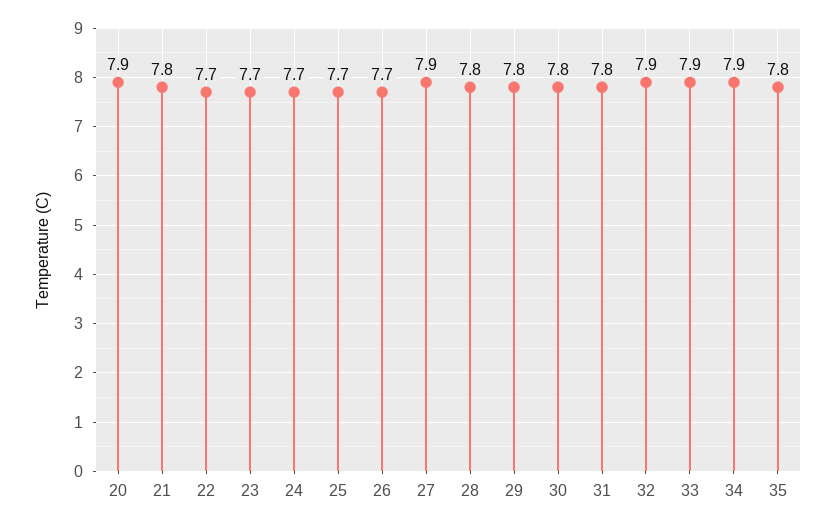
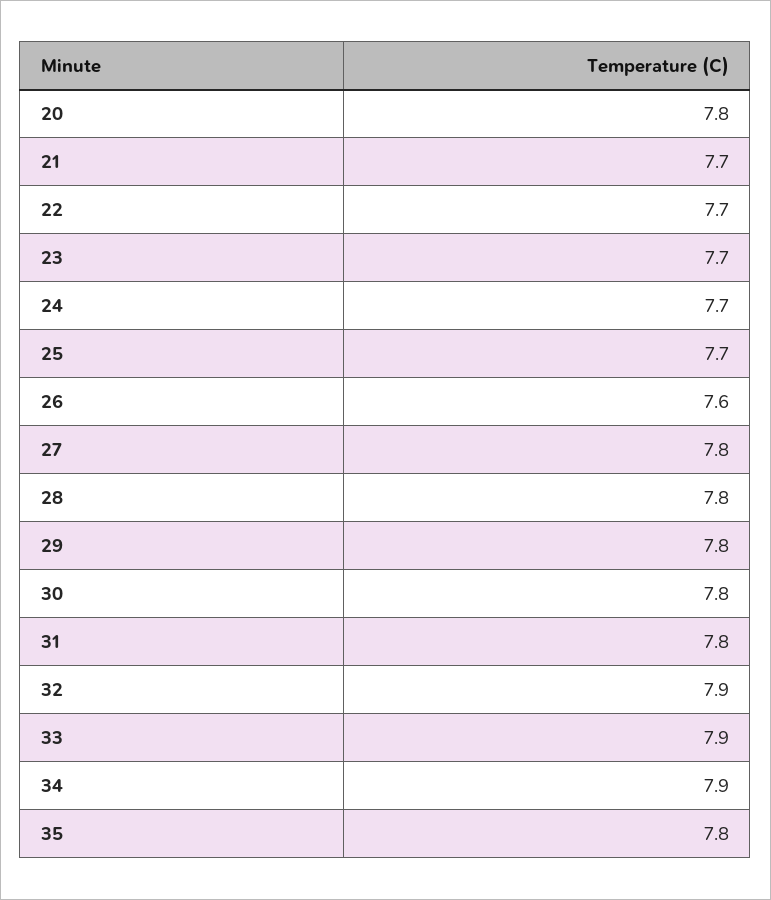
  {
-   "20": 7.9,
+   "20": 7.8,
-   "21": 7.8,
+   "21": 7.7,
    "22": 7.7,
    "23": 7.7,
    "24": 7.7,
    "25": 7.7,
-   "26": 7.7,
+   "26": 7.6,
-   "27": 7.9,
+   "27": 7.8,
    "28": 7.8,
    "29": 7.8,
    "30": 7.8,
    "31": 7.8,
    "32": 7.9,
    "33": 7.9,
    "34": 7.9,
    "35": 7.8
  }

